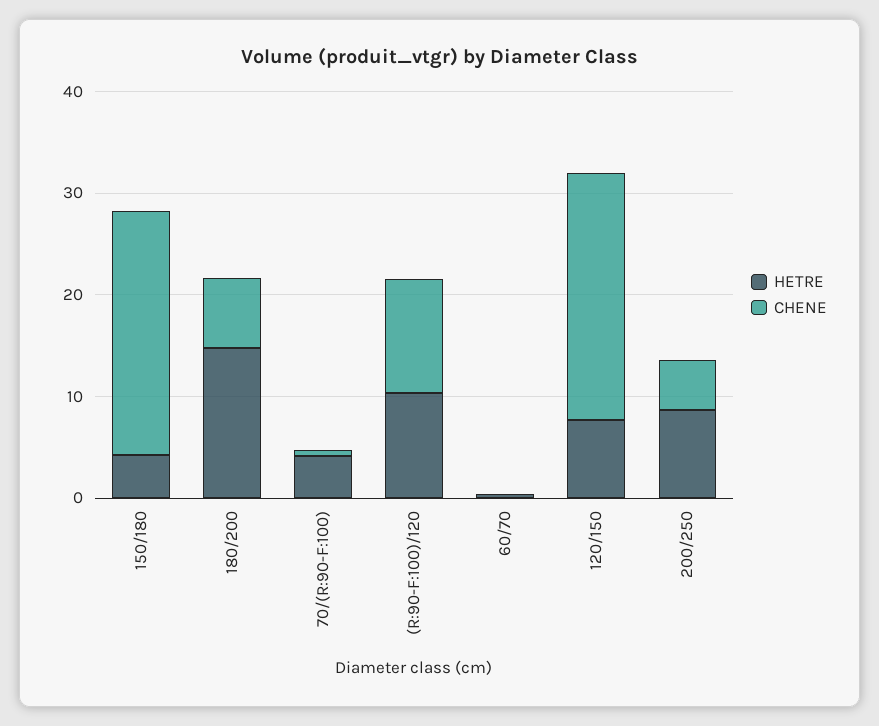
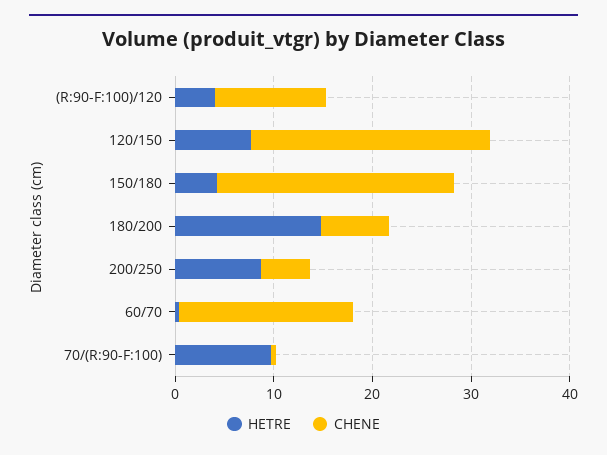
  {
    "HETRE": {
      "150/180": 4,
      "180/200": 14,
-     "70/(R:90-F:100)": 4,
+     "70/(R:90-F:100)": 10,
-     "(R:90-F:100)/120": 10,
+     "(R:90-F:100)/120": 4,
      "60/70": 0,
      "120/150": 8,
      "200/250": 8
    },
    "CHENE": {
      "150/180": 24,
      "180/200": 6,
      "70/(R:90-F:100)": 0,
      "(R:90-F:100)/120": 12,
-     "60/70": 0,
+     "60/70": 18,
      "120/150": 24,
      "200/250": 4
    }
  }

